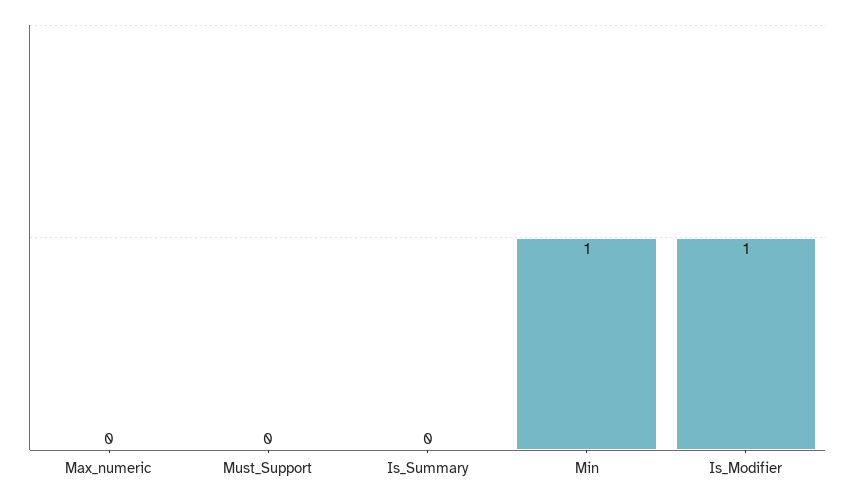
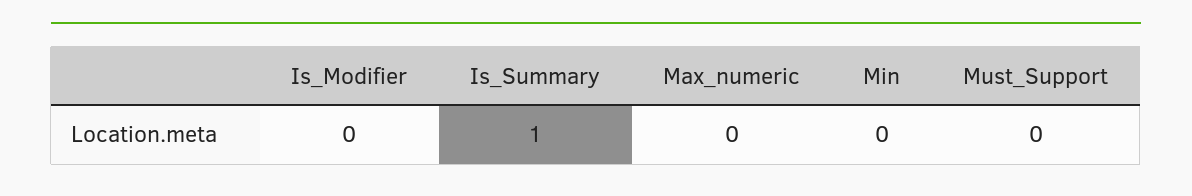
  {
    "Max_numeric": 0,
    "Must_Support": 0,
-   "Is_Summary": 0,
+   "Is_Summary": 1,
-   "Min": 1,
+   "Min": 0,
-   "Is_Modifier": 1
+   "Is_Modifier": 0
  }

